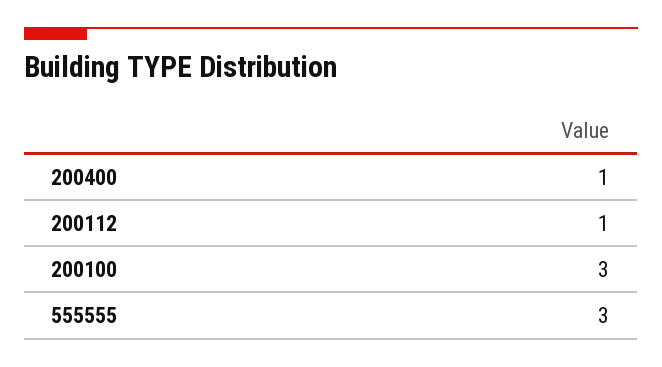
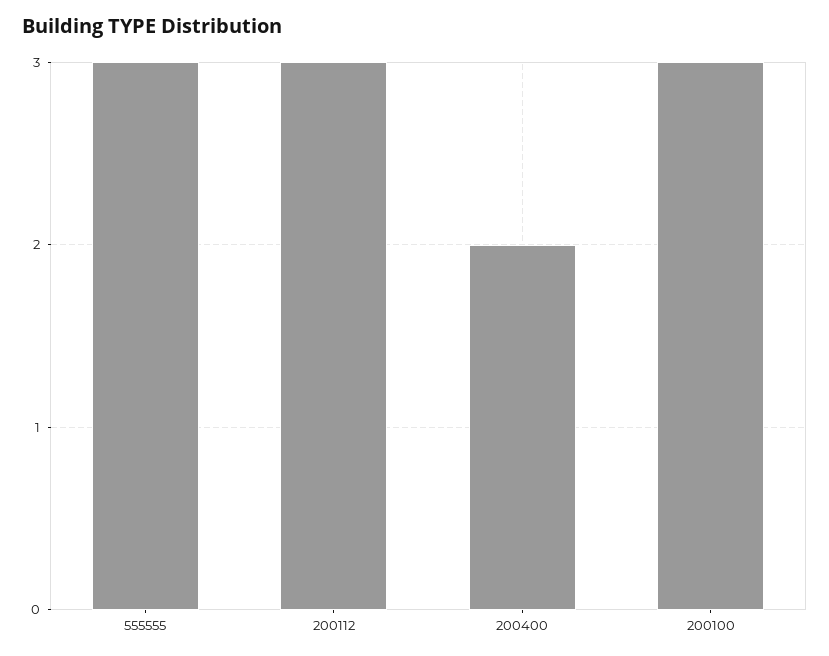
  {
-   "200400": 1,
+   "200400": 2,
-   "200112": 1,
+   "200112": 3,
    "200100": 3,
    "555555": 3
  }

